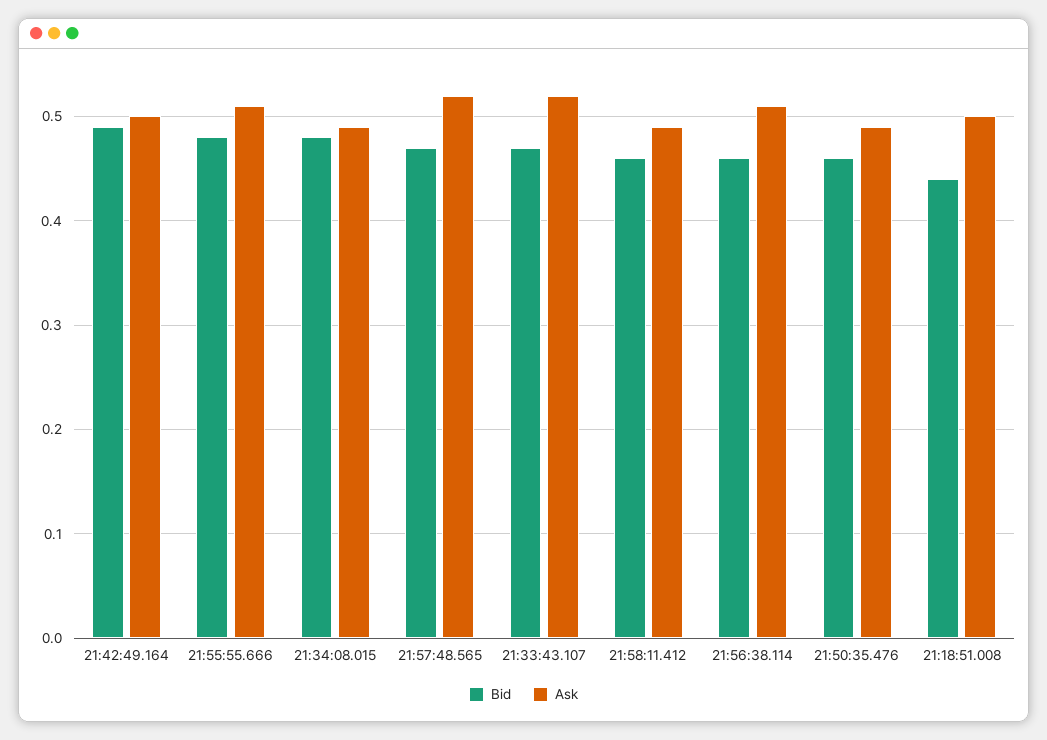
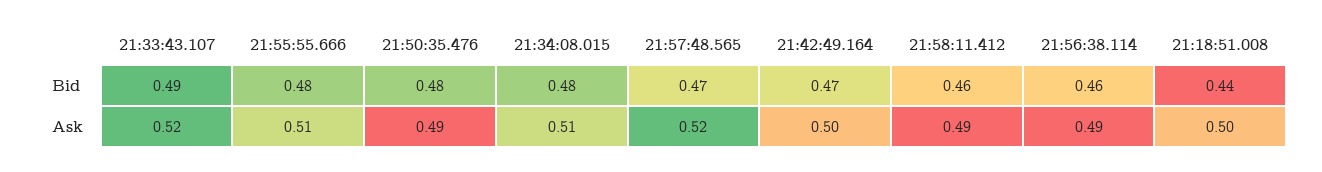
  {
    "Bid": {
-     "21:42:49.164": 0.49,
+     "21:42:49.164": 0.47,
      "21:55:55.666": 0.48,
      "21:34:08.015": 0.48,
      "21:57:48.565": 0.47,
-     "21:33:43.107": 0.47,
+     "21:33:43.107": 0.49,
      "21:58:11.412": 0.46,
      "21:56:38.114": 0.46,
-     "21:50:35.476": 0.46,
+     "21:50:35.476": 0.48,
      "21:18:51.008": 0.44
    },
    "Ask": {
      "21:42:49.164": 0.5,
      "21:55:55.666": 0.51,
-     "21:34:08.015": 0.49,
+     "21:34:08.015": 0.51,
      "21:57:48.565": 0.52,
      "21:33:43.107": 0.52,
      "21:58:11.412": 0.49,
-     "21:56:38.114": 0.51,
+     "21:56:38.114": 0.49,
      "21:50:35.476": 0.49,
      "21:18:51.008": 0.5
    }
  }

